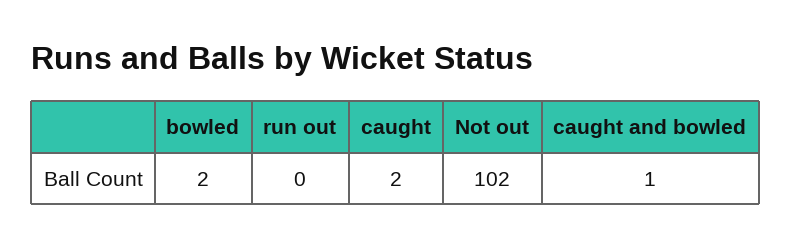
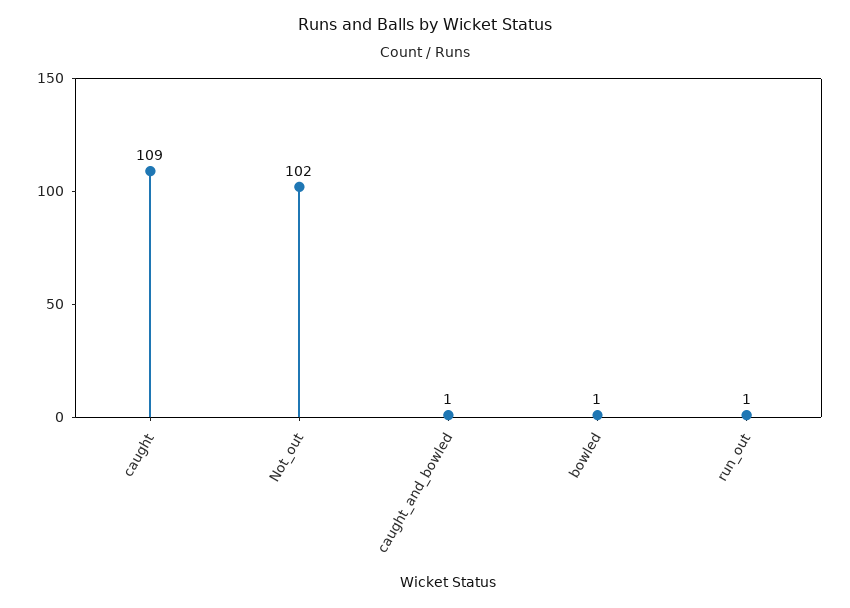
  {
-   "bowled": 2,
+   "bowled": 1,
-   "run out": 0,
+   "run out": 1,
-   "caught": 2,
+   "caught": 109,
    "Not out": 102,
    "caught and bowled": 1
  }

